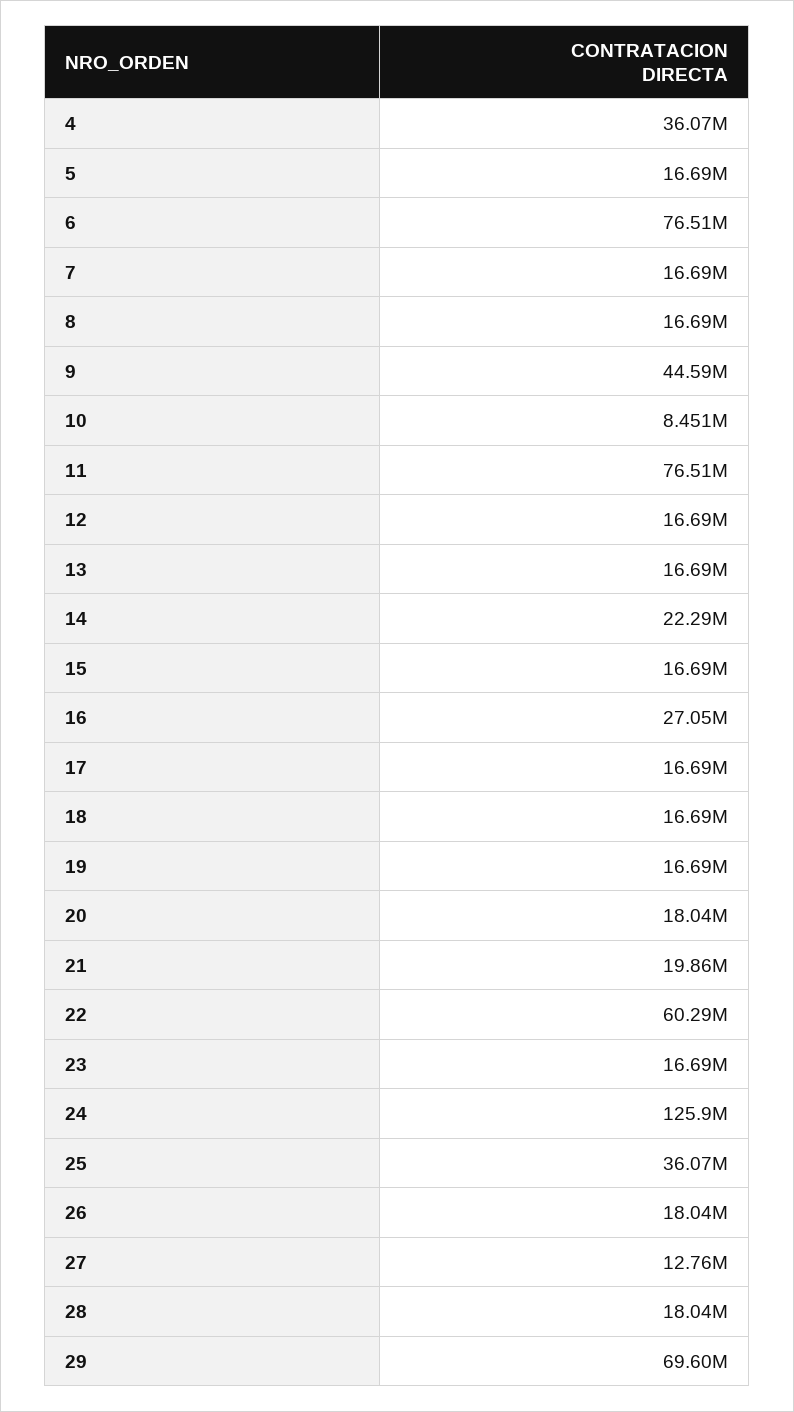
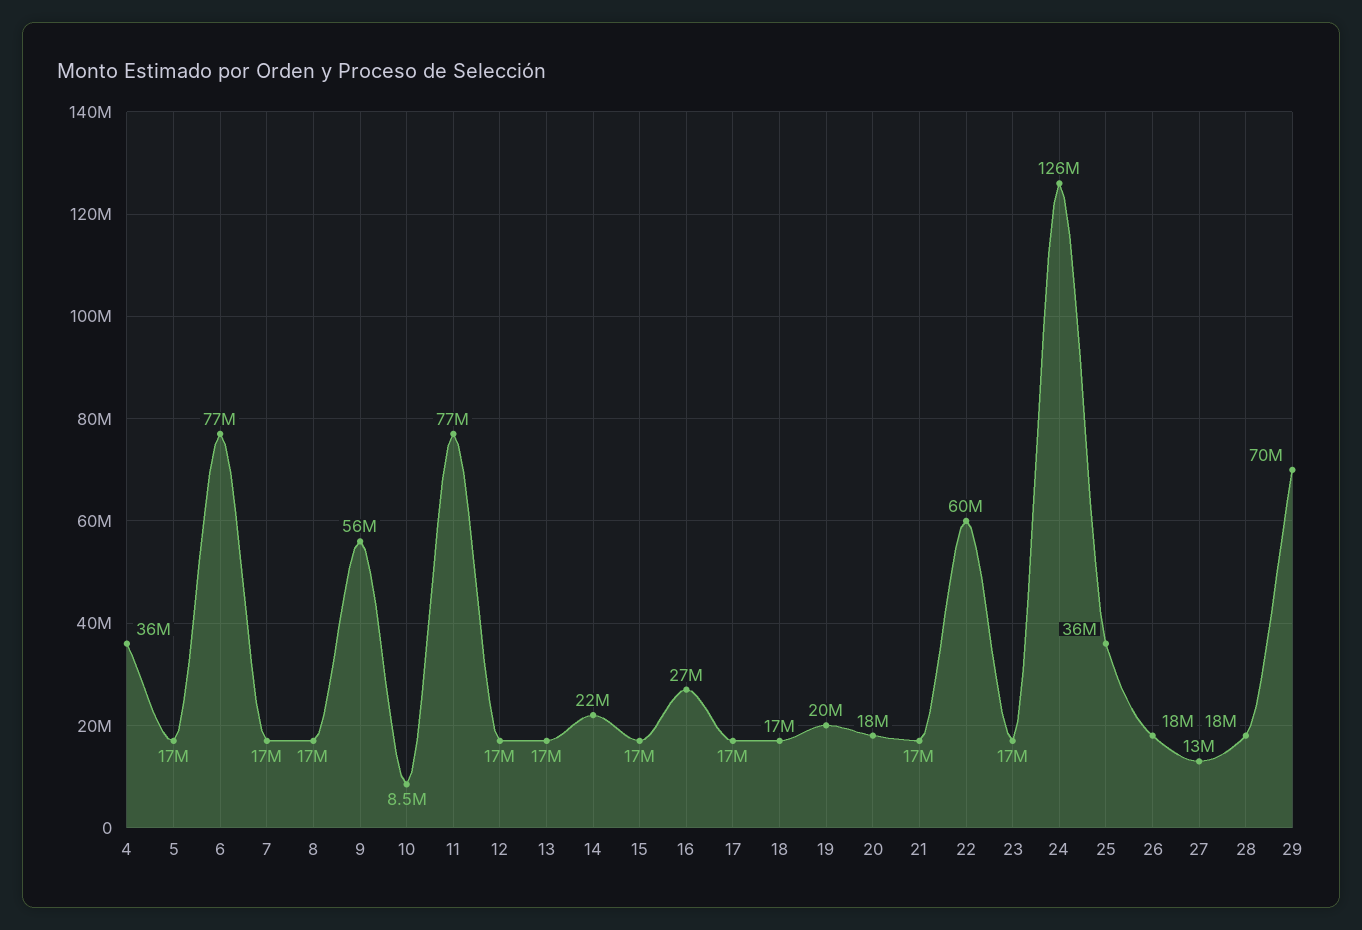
  {
    "4": 36070000,
    "5": 16690000,
    "6": 76510000,
    "7": 16690000,
    "8": 16690000,
-   "9": 44590000,
+   "9": 56000000,
    "10": 8451000,
    "11": 76510000,
    "12": 16690000,
    "13": 16690000,
    "14": 22290000,
    "15": 16690000,
    "16": 27050000,
    "17": 16690000,
    "18": 16690000,
-   "19": 16690000,
+   "19": 20000000,
    "20": 18040000,
-   "21": 19860000,
+   "21": 17000000,
    "22": 60290000,
    "23": 16690000,
    "24": 125900000,
    "25": 36070000,
    "26": 18040000,
    "27": 12760000,
    "28": 18040000,
    "29": 69600000
  }

